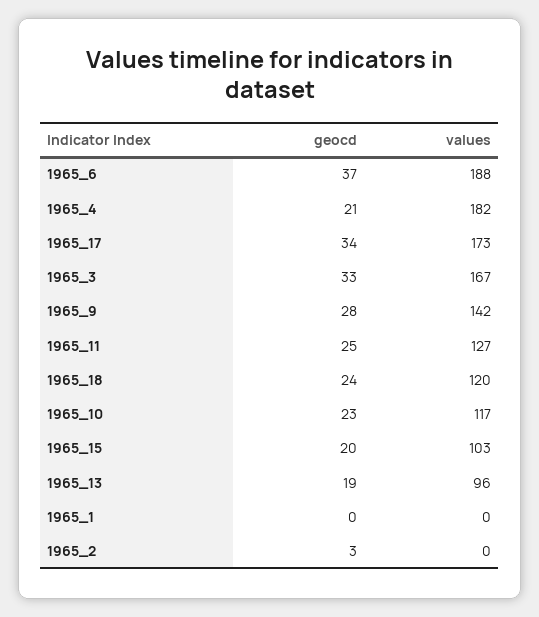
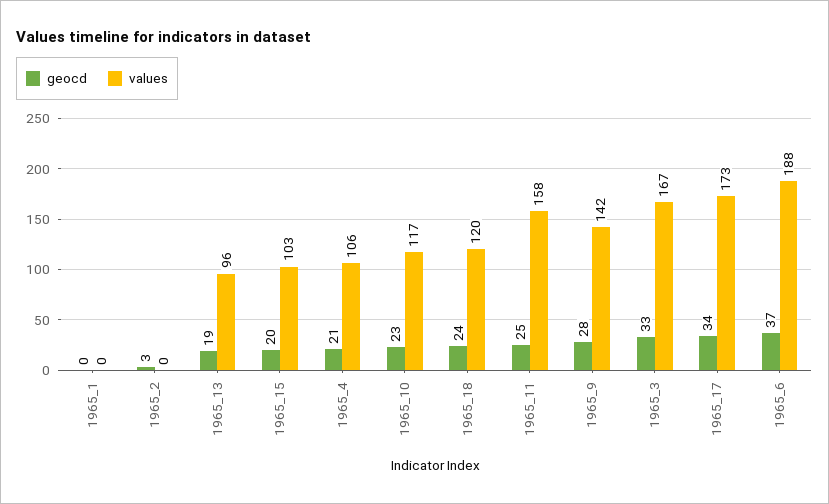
  {
    "geocd": {
      "1965_6": 37,
      "1965_4": 21,
      "1965_17": 34,
      "1965_3": 33,
      "1965_9": 28,
      "1965_11": 25,
      "1965_18": 24,
      "1965_10": 23,
      "1965_15": 20,
      "1965_13": 19,
      "1965_1": 0,
      "1965_2": 3
    },
    "values": {
      "1965_6": 188,
-     "1965_4": 182,
+     "1965_4": 106,
      "1965_17": 173,
      "1965_3": 167,
      "1965_9": 142,
-     "1965_11": 127,
+     "1965_11": 158,
      "1965_18": 120,
      "1965_10": 117,
      "1965_15": 103,
      "1965_13": 96,
      "1965_1": 0,
      "1965_2": 0
    }
  }

